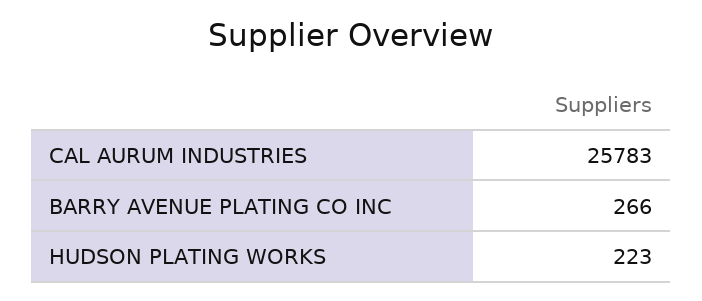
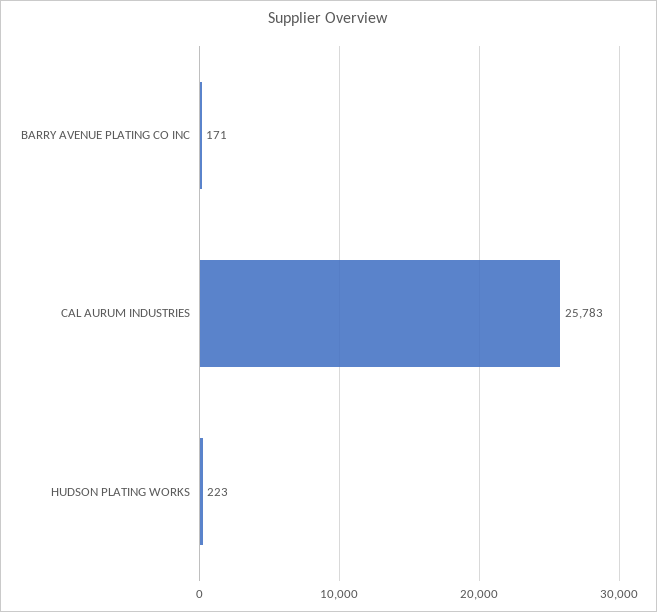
  {
    "CAL AURUM INDUSTRIES": 25783,
-   "BARRY AVENUE PLATING CO INC": 266,
+   "BARRY AVENUE PLATING CO INC": 171,
    "HUDSON PLATING WORKS": 223
  }

